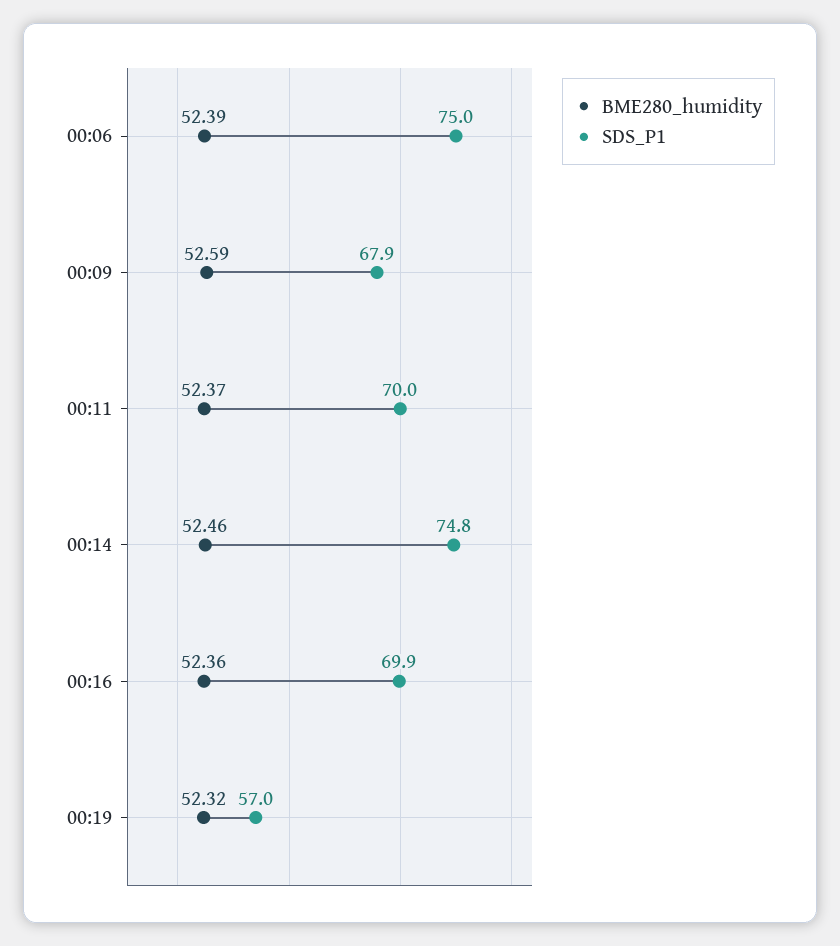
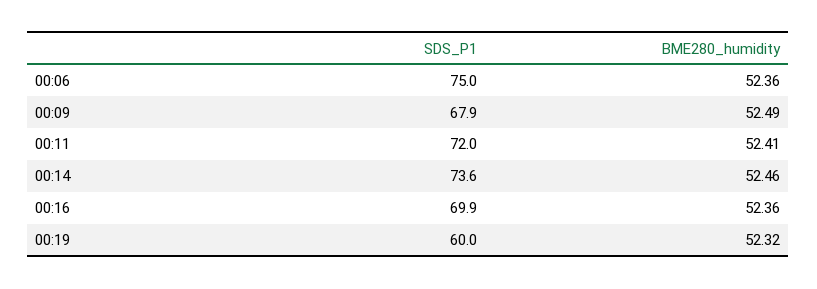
  {
    "BME280_humidity": {
-     "00:06": 52.39,
+     "00:06": 52.36,
-     "00:09": 52.59,
+     "00:09": 52.49,
-     "00:11": 52.37,
+     "00:11": 52.41,
      "00:14": 52.46,
      "00:16": 52.36,
      "00:19": 52.32
    },
    "SDS_P1": {
      "00:06": 75,
      "00:09": 67.9,
-     "00:11": 70,
+     "00:11": 72,
-     "00:14": 74.8,
+     "00:14": 73.6,
      "00:16": 69.9,
-     "00:19": 57
+     "00:19": 60
    }
  }

